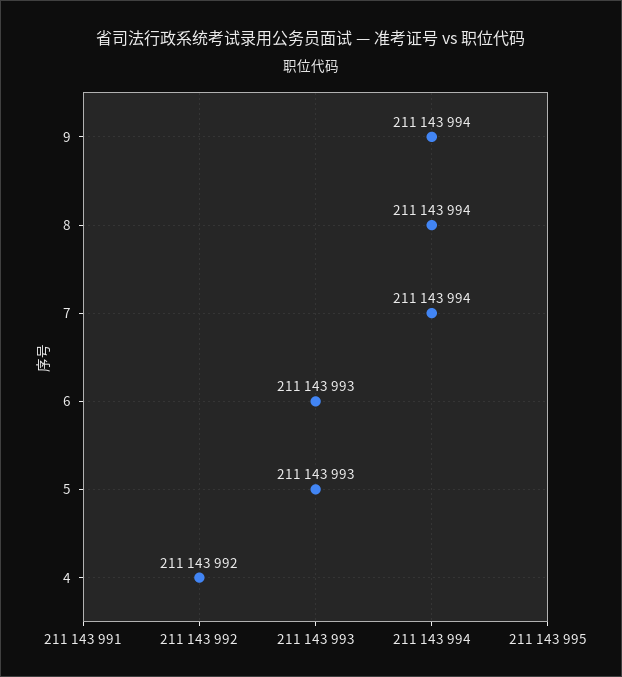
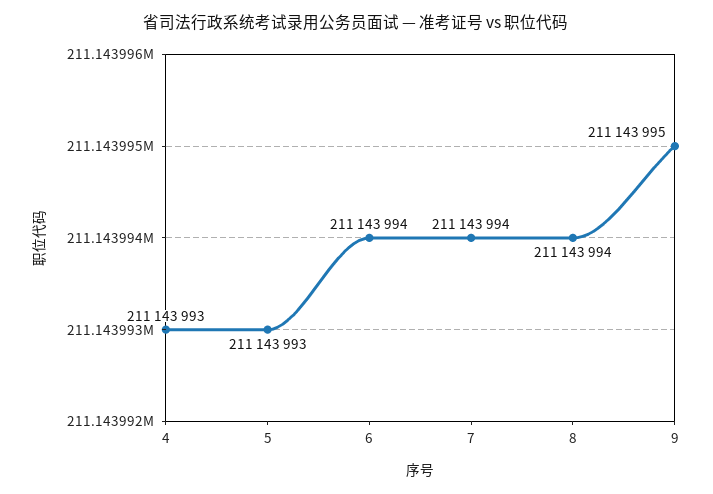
  {
-   "9": 211143994,
+   "9": 211143995,
    "8": 211143994,
    "7": 211143994,
-   "6": 211143993,
+   "6": 211143994,
    "5": 211143993,
-   "4": 211143992
+   "4": 211143993
  }

